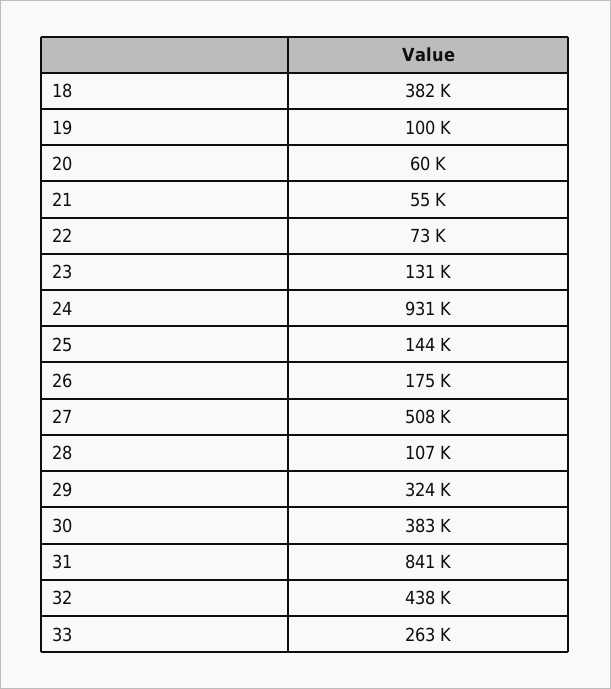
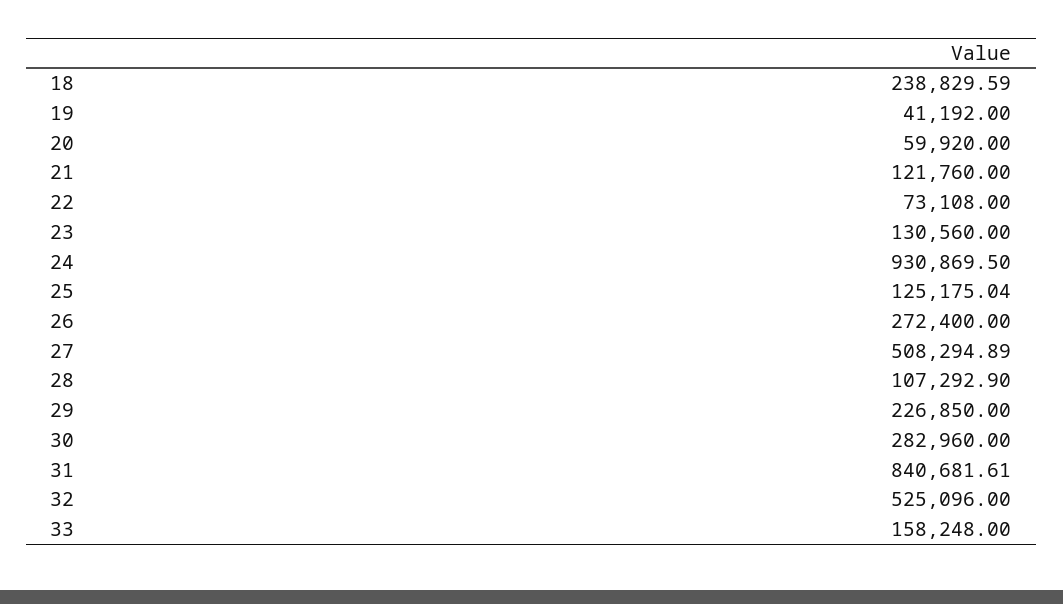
  {
-   "18": 382000,
+   "18": 238829.59,
-   "19": 100000,
+   "19": 41192,
    "20": 59920,
-   "21": 55000,
+   "21": 121760,
    "22": 73108,
    "23": 130560,
    "24": 930869.5,
-   "25": 144000,
+   "25": 125175.04,
-   "26": 175000,
+   "26": 272400,
    "27": 508294.89,
    "28": 107292.9,
-   "29": 324000,
+   "29": 226850,
-   "30": 383000,
+   "30": 282960,
    "31": 840681.61,
-   "32": 438000,
+   "32": 525096,
-   "33": 263000
+   "33": 158248
  }

